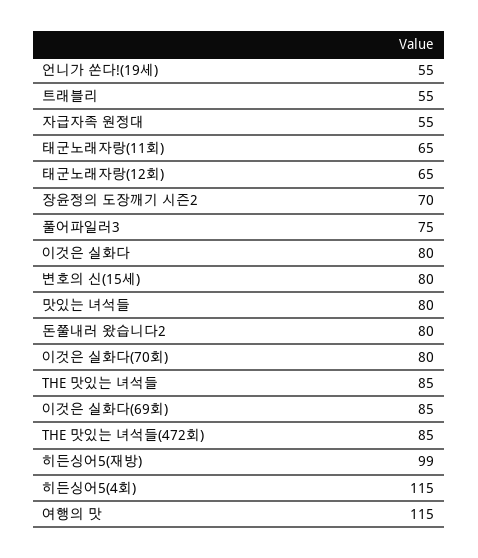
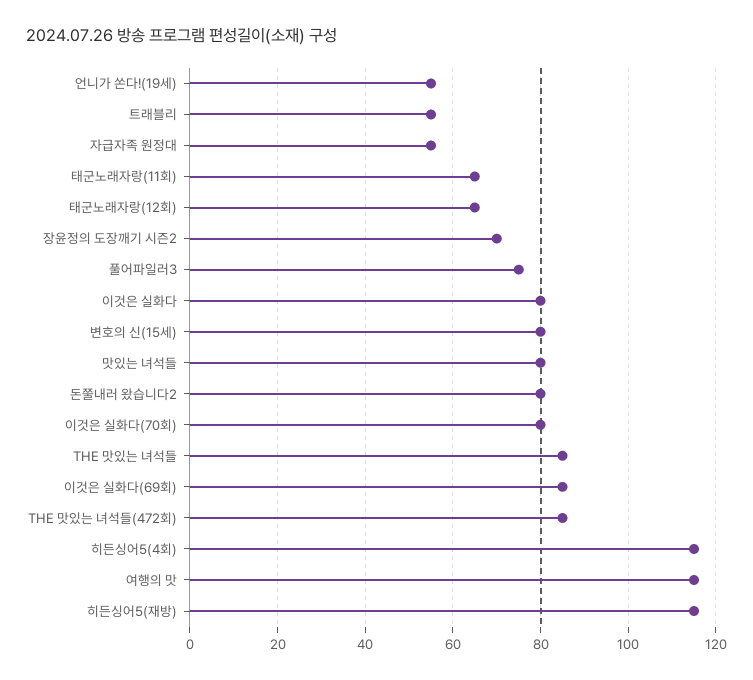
  {
    "언니가 쏜다!(19세)": 55,
    "트래블리": 55,
    "자급자족 원정대": 55,
    "태군노래자랑(11회)": 65,
    "태군노래자랑(12회)": 65,
    "장윤정의 도장깨기 시즌2": 70,
    "풀어파일러3": 75,
    "이것은 실화다": 80,
    "변호의 신(15세)": 80,
    "맛있는 녀석들": 80,
    "돈쭐내러 왔습니다2": 80,
    "이것은 실화다(70회)": 80,
    "THE 맛있는 녀석들": 85,
    "이것은 실화다(69회)": 85,
    "THE 맛있는 녀석들(472회)": 85,
-   "히든싱어5(재방)": 99,
+   "히든싱어5(재방)": 115,
    "히든싱어5(4회)": 115,
    "여행의 맛": 115
  }

